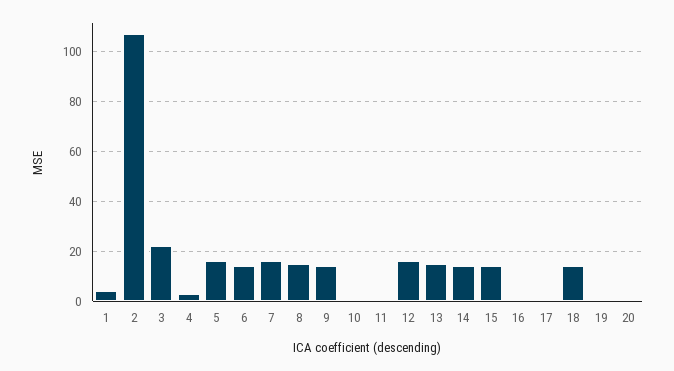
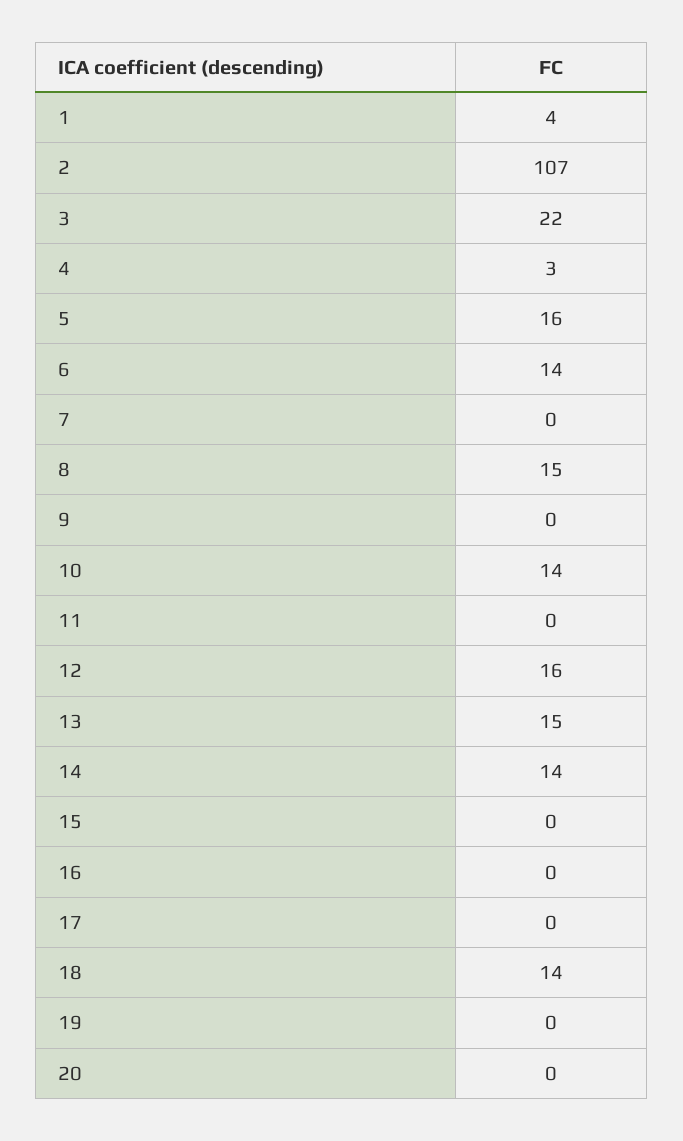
  {
    "1": 4,
    "2": 107,
    "3": 22,
    "4": 3,
    "5": 16,
    "6": 14,
-   "7": 15,
+   "7": 0,
    "8": 15,
-   "9": 15,
+   "9": 0,
-   "10": 0,
+   "10": 14,
    "11": 0,
    "12": 16,
    "13": 15,
    "14": 14,
-   "15": 15,
+   "15": 0,
    "16": 0,
    "17": 0,
    "18": 14,
    "19": 0,
    "20": 0
  }

